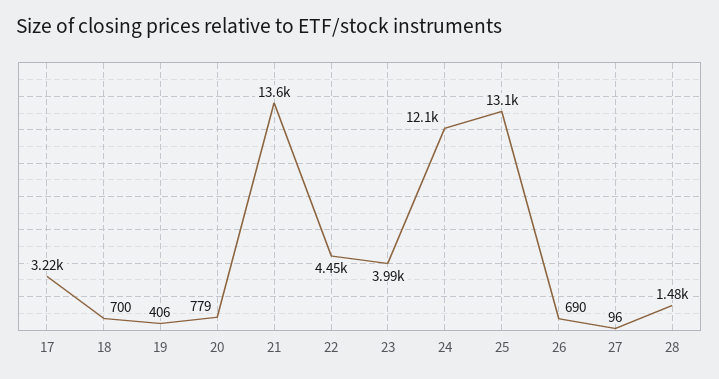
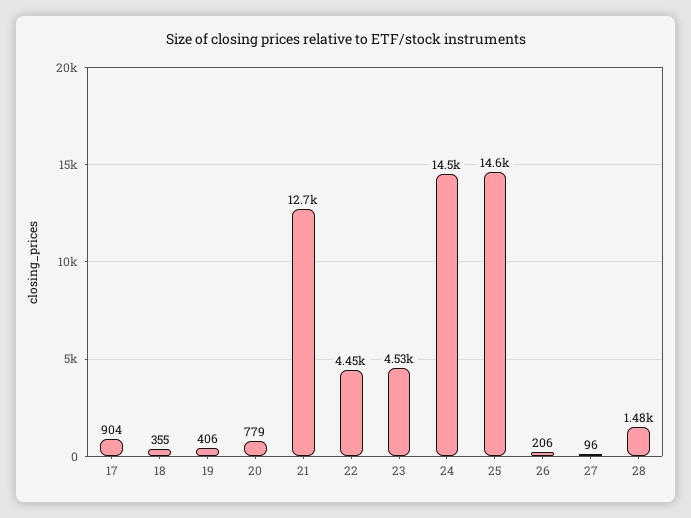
  {
-   "17": 3220,
+   "17": 904,
-   "18": 700,
+   "18": 355,
    "19": 406,
    "20": 779,
-   "21": 13600,
+   "21": 12700,
    "22": 4450,
-   "23": 3990,
+   "23": 4530,
-   "24": 12100,
+   "24": 14500,
-   "25": 13100,
+   "25": 14600,
-   "26": 690,
+   "26": 206,
    "27": 96,
    "28": 1480
  }

